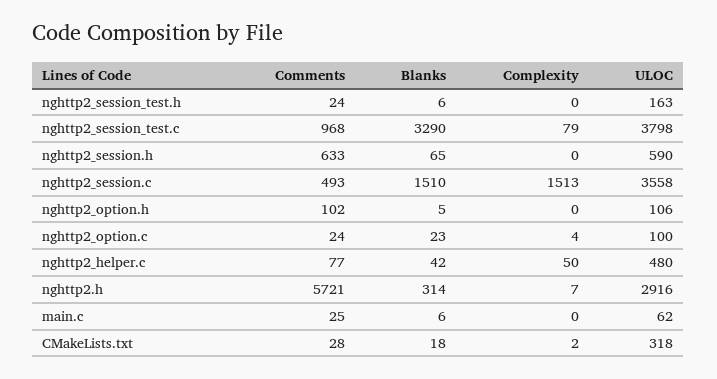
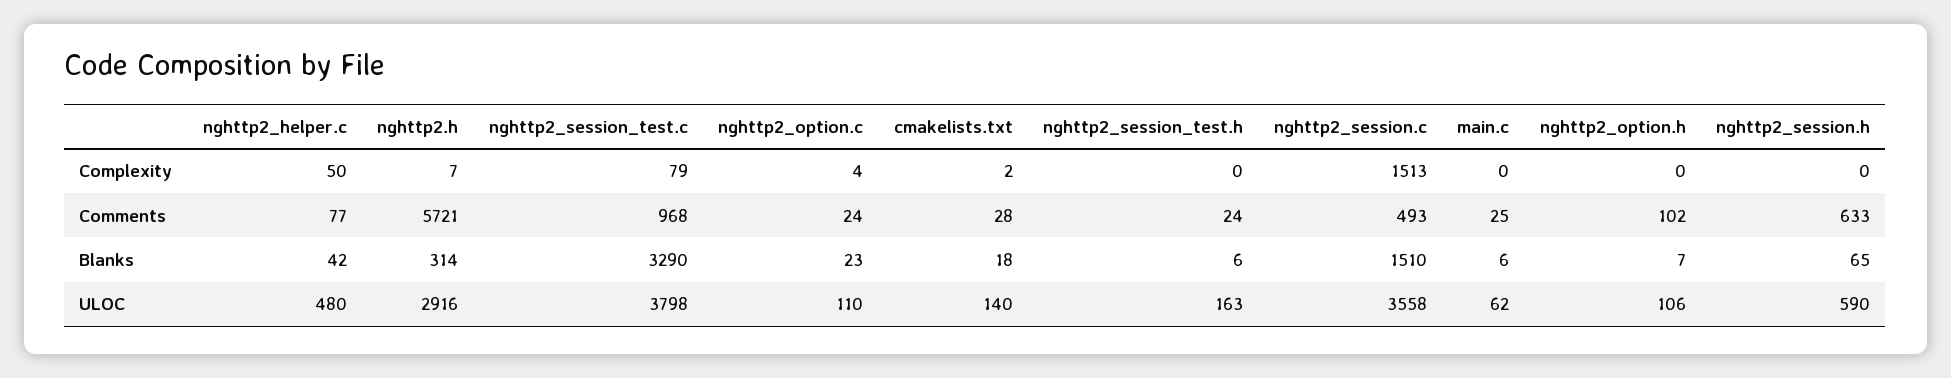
  {
    "Comments": {
      "nghttp2_session_test.h": 24,
      "nghttp2_session_test.c": 968,
      "nghttp2_session.h": 633,
      "nghttp2_session.c": 493,
      "nghttp2_option.h": 102,
      "nghttp2_option.c": 24,
      "nghttp2_helper.c": 77,
      "nghttp2.h": 5721,
      "main.c": 25,
      "CMakeLists.txt": 28
    },
    "Blanks": {
      "nghttp2_session_test.h": 6,
      "nghttp2_session_test.c": 3290,
      "nghttp2_session.h": 65,
      "nghttp2_session.c": 1510,
-     "nghttp2_option.h": 5,
+     "nghttp2_option.h": 7,
      "nghttp2_option.c": 23,
      "nghttp2_helper.c": 42,
      "nghttp2.h": 314,
      "main.c": 6,
      "CMakeLists.txt": 18
    },
    "Complexity": {
      "nghttp2_session_test.h": 0,
      "nghttp2_session_test.c": 79,
      "nghttp2_session.h": 0,
      "nghttp2_session.c": 1513,
      "nghttp2_option.h": 0,
      "nghttp2_option.c": 4,
      "nghttp2_helper.c": 50,
      "nghttp2.h": 7,
      "main.c": 0,
      "CMakeLists.txt": 2
    },
    "ULOC": {
      "nghttp2_session_test.h": 163,
      "nghttp2_session_test.c": 3798,
      "nghttp2_session.h": 590,
      "nghttp2_session.c": 3558,
      "nghttp2_option.h": 106,
-     "nghttp2_option.c": 100,
+     "nghttp2_option.c": 110,
      "nghttp2_helper.c": 480,
      "nghttp2.h": 2916,
      "main.c": 62,
-     "CMakeLists.txt": 318
+     "CMakeLists.txt": 140
    }
  }

